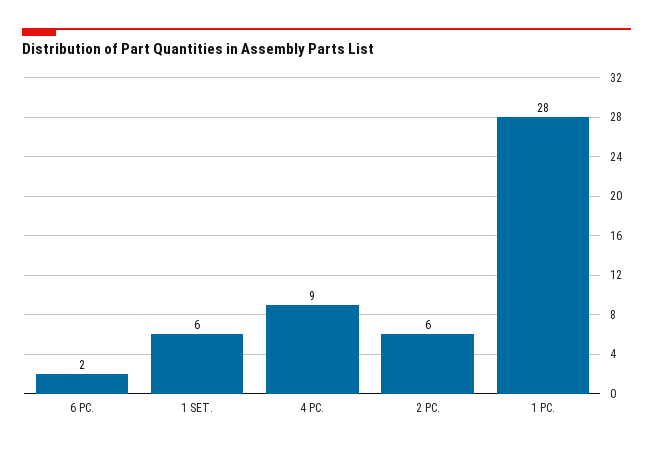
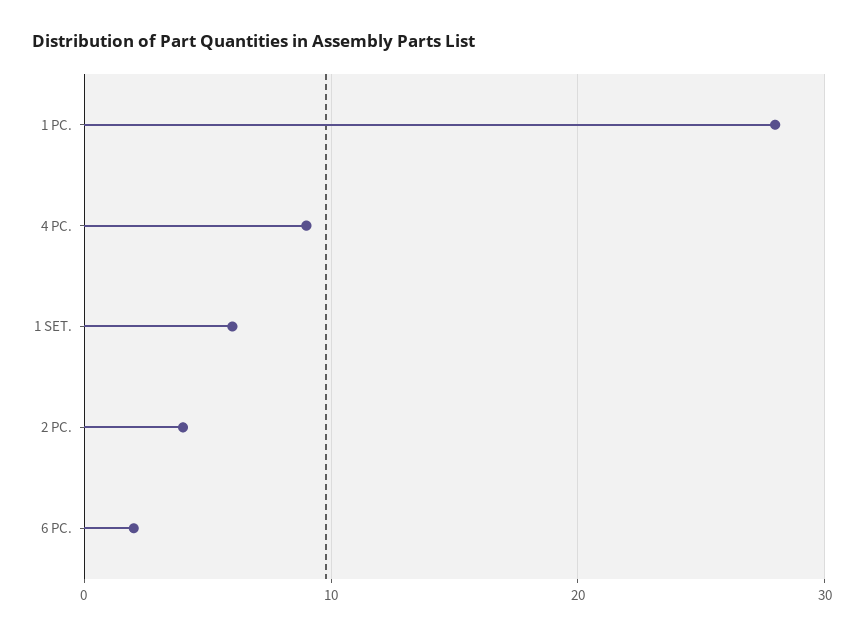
  {
    "6 PC.": 2,
    "1 SET.": 6,
    "4 PC.": 9,
-   "2 PC.": 6,
+   "2 PC.": 4,
    "1 PC.": 28
  }

